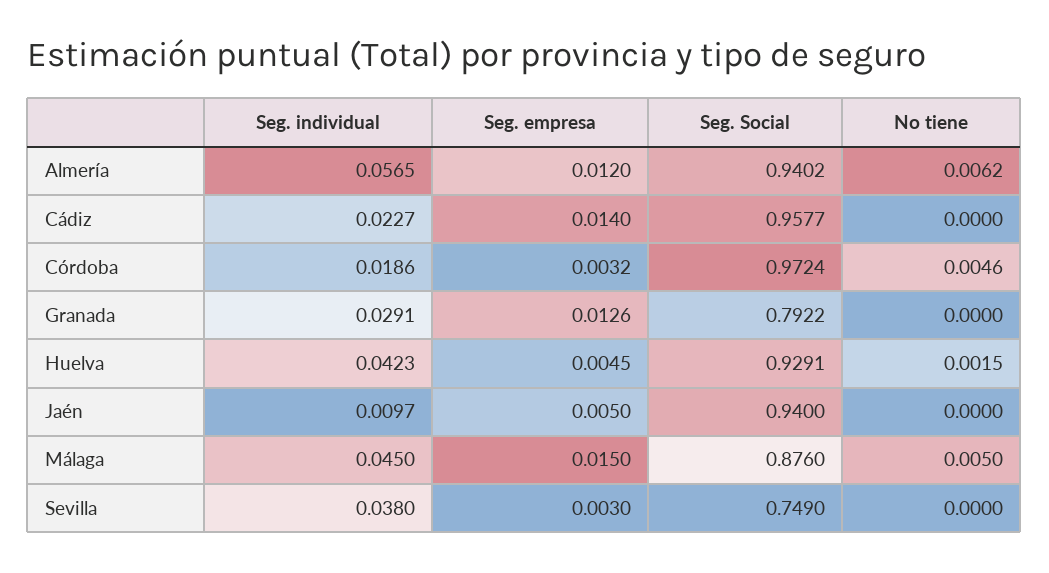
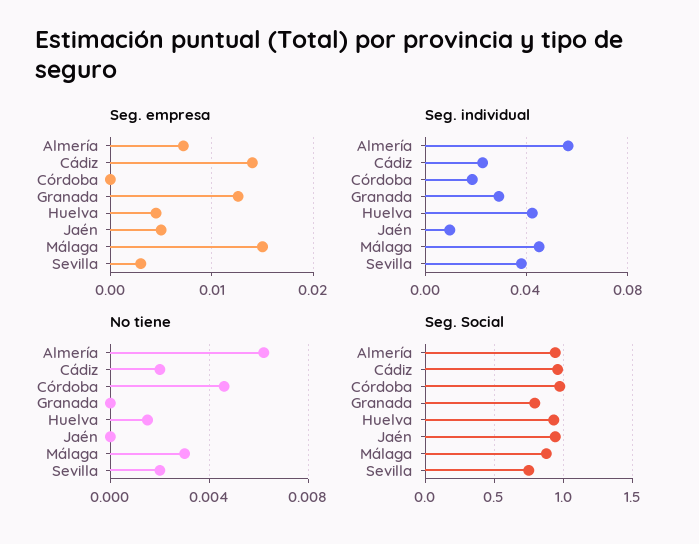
  {
    "Seg. individual": {
      "Almería": 0.0565,
      "Cádiz": 0.0227,
      "Córdoba": 0.0186,
      "Granada": 0.0291,
      "Huelva": 0.0423,
      "Jaén": 0.0097,
      "Málaga": 0.045,
      "Sevilla": 0.038
    },
    "Seg. empresa": {
-     "Almería": 0.012,
+     "Almería": 0.007,
      "Cádiz": 0.014,
-     "Córdoba": 0.0032,
+     "Córdoba": 0,
      "Granada": 0.0126,
      "Huelva": 0.0045,
      "Jaén": 0.005,
      "Málaga": 0.015,
      "Sevilla": 0.003
    },
    "Seg. Social": {
      "Almería": 0.9402,
      "Cádiz": 0.9577,
      "Córdoba": 0.9724,
      "Granada": 0.7922,
      "Huelva": 0.9291,
      "Jaén": 0.94,
      "Málaga": 0.876,
      "Sevilla": 0.749
    },
    "No tiene": {
      "Almería": 0.0062,
-     "Cádiz": 0,
+     "Cádiz": 0.002,
      "Córdoba": 0.0046,
      "Granada": 0,
      "Huelva": 0.0015,
      "Jaén": 0,
-     "Málaga": 0.005,
+     "Málaga": 0.003,
-     "Sevilla": 0
+     "Sevilla": 0.002
    }
  }

